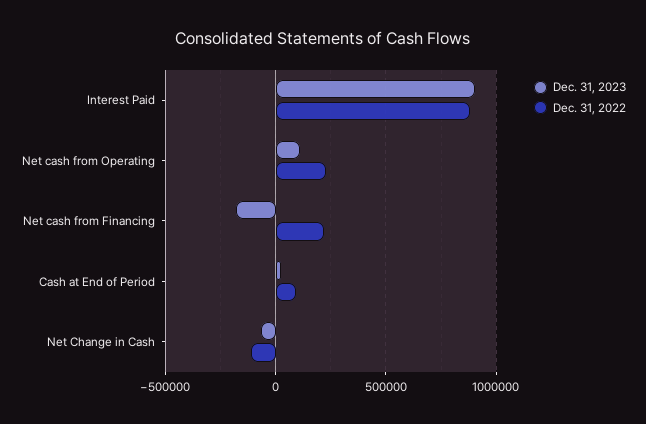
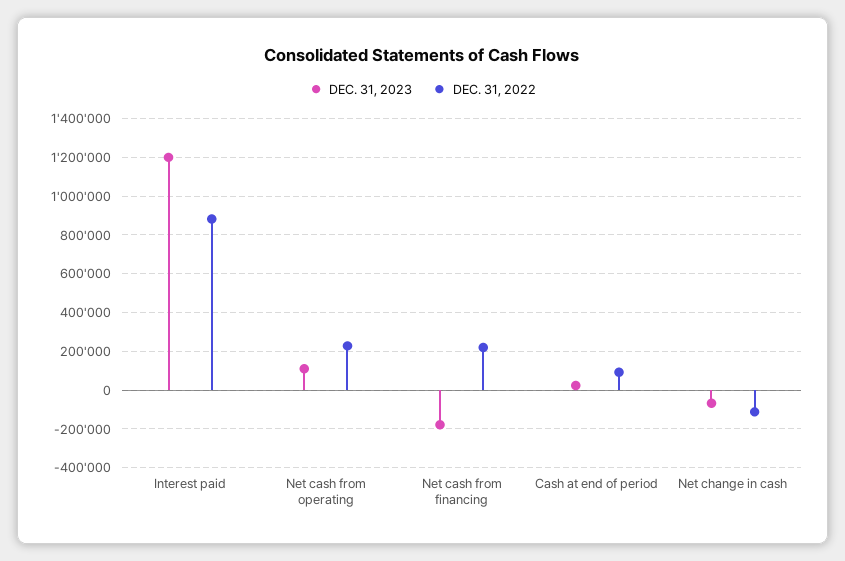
  {
    "Dec. 31, 2023": {
-     "Interest Paid": 900000,
+     "Interest Paid": 1200000,
      "Net cash from Operating": 100000,
      "Net cash from Financing": -200000,
      "Cash at End of Period": 0,
      "Net Change in Cash": -50000
    },
    "Dec. 31, 2022": {
      "Interest Paid": 900000,
      "Net cash from Operating": 250000,
      "Net cash from Financing": 200000,
      "Cash at End of Period": 100000,
      "Net Change in Cash": -100000
    }
  }

